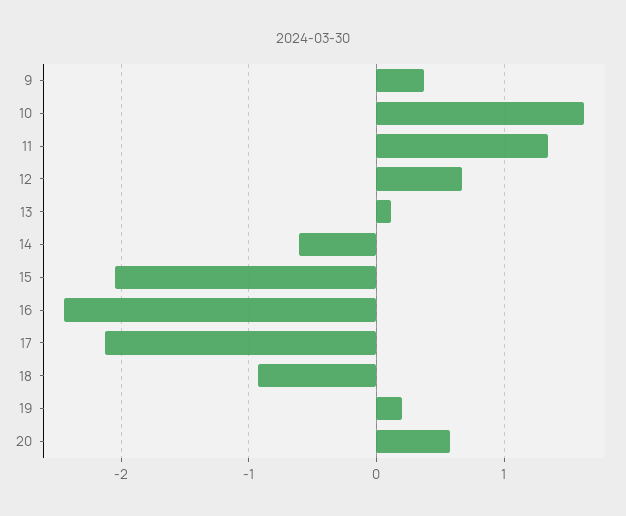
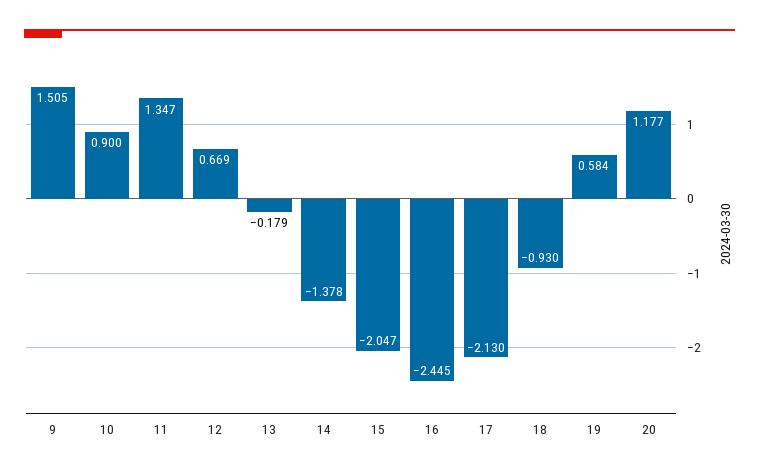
  {
-   "9": 0.4,
+   "9": 1.505,
-   "10": 1.6,
+   "10": 0.9,
    "11": 1.347,
    "12": 0.669,
-   "13": 0.1,
+   "13": -0.179,
-   "14": -0.6,
+   "14": -1.378,
    "15": -2.047,
    "16": -2.445,
    "17": -2.13,
    "18": -0.93,
-   "19": 0.2,
+   "19": 0.584,
-   "20": 0.6
+   "20": 1.177
  }

